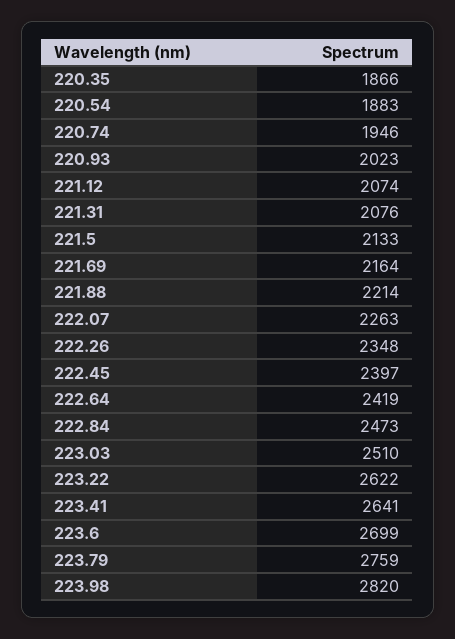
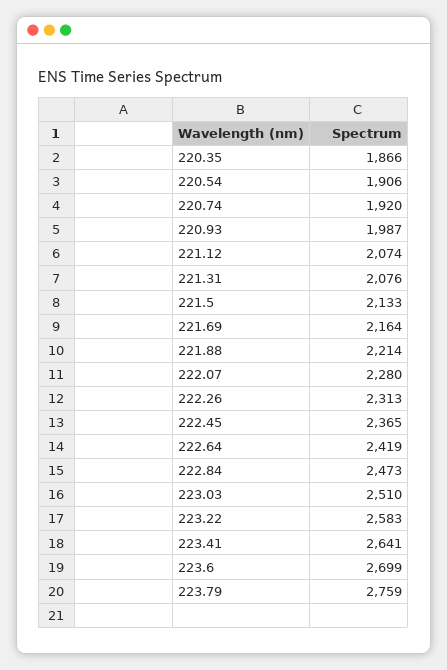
  {
    "220.35": 1866,
-   "220.54": 1883,
+   "220.54": 1906,
-   "220.74": 1946,
+   "220.74": 1920,
-   "220.93": 2023,
+   "220.93": 1987,
    "221.12": 2074,
    "221.31": 2076,
    "221.5": 2133,
    "221.69": 2164,
    "221.88": 2214,
-   "222.07": 2263,
+   "222.07": 2280,
-   "222.26": 2348,
+   "222.26": 2313,
-   "222.45": 2397,
+   "222.45": 2365,
    "222.64": 2419,
    "222.84": 2473,
    "223.03": 2510,
-   "223.22": 2622,
+   "223.22": 2583,
    "223.41": 2641,
    "223.6": 2699,
-   "223.79": 2759,
+   "223.79": 2759
-   "223.98": 2820
  }

